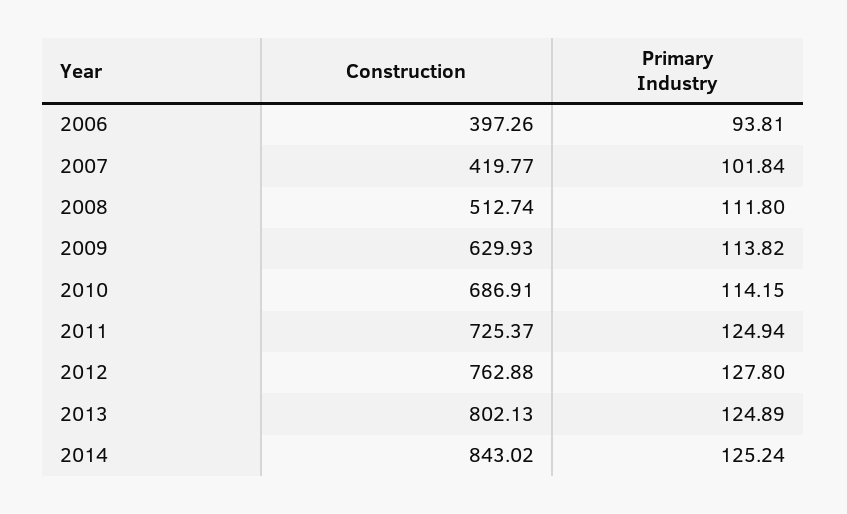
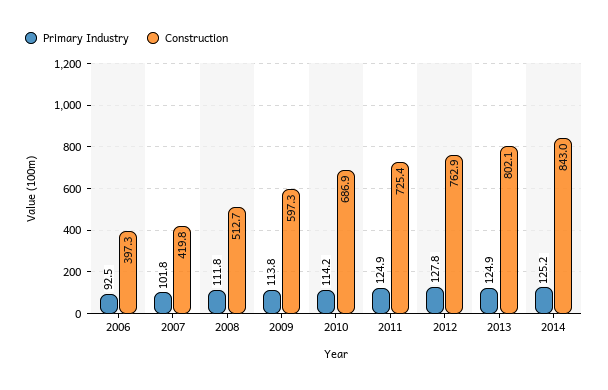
  {
    "Construction": {
      "2006": 397.26,
      "2007": 419.77,
      "2008": 512.74,
-     "2009": 629.93,
+     "2009": 597.3,
      "2010": 686.91,
      "2011": 725.37,
      "2012": 762.88,
      "2013": 802.13,
      "2014": 843.02
    },
    "Primary Industry": {
-     "2006": 93.81,
+     "2006": 92.5,
      "2007": 101.84,
      "2008": 111.8,
      "2009": 113.82,
      "2010": 114.15,
      "2011": 124.94,
      "2012": 127.8,
      "2013": 124.89,
      "2014": 125.24
    }
  }

